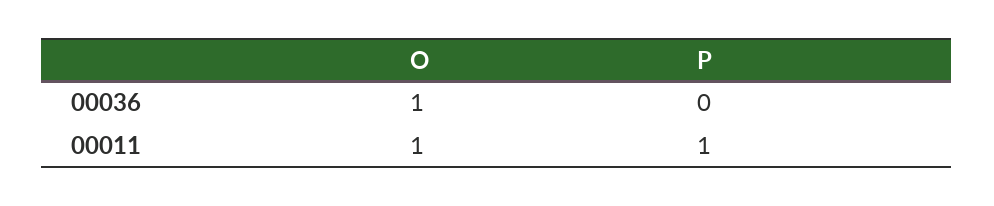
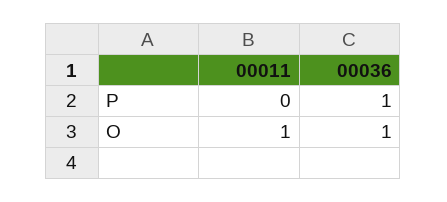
  {
    "O": {
      "00036": 1,
      "00011": 1
    },
    "P": {
-     "00036": 0,
+     "00036": 1,
-     "00011": 1
+     "00011": 0
    }
  }

